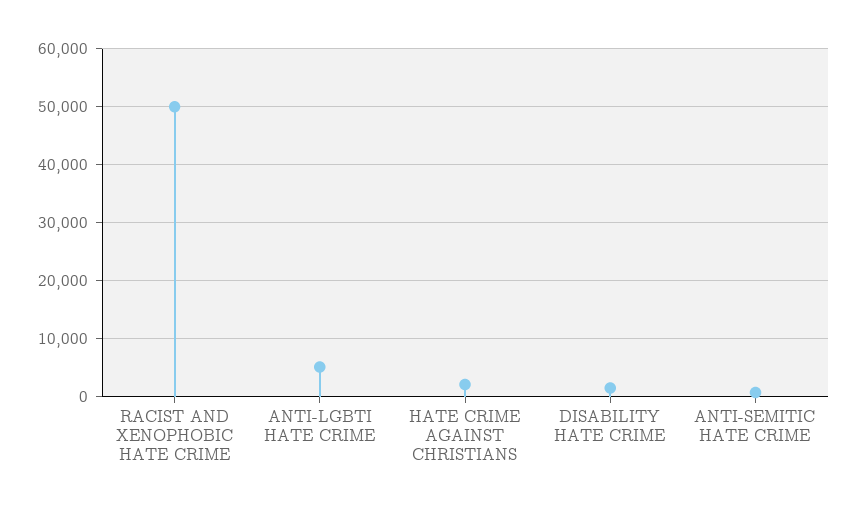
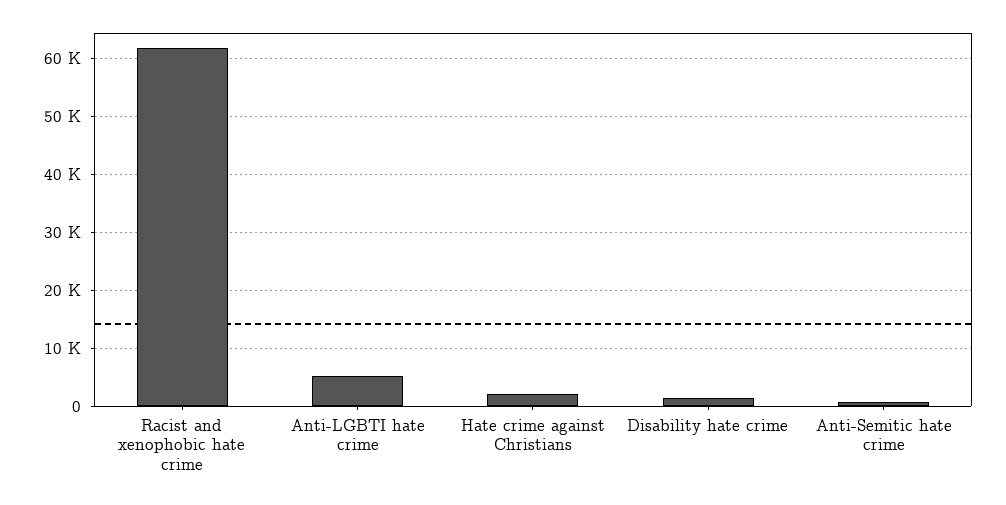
  {
-   "RACIST AND XENOPHOBIC HATE CRIME": 50000,
+   "RACIST AND XENOPHOBIC HATE CRIME": 62000,
    "ANTI-LGBTI HATE CRIME": 6000,
    "HATE CRIME AGAINST CHRISTIANS": 2000,
    "DISABILITY HATE CRIME": 2000,
    "ANTI-SEMITIC HATE CRIME": 0
  }

